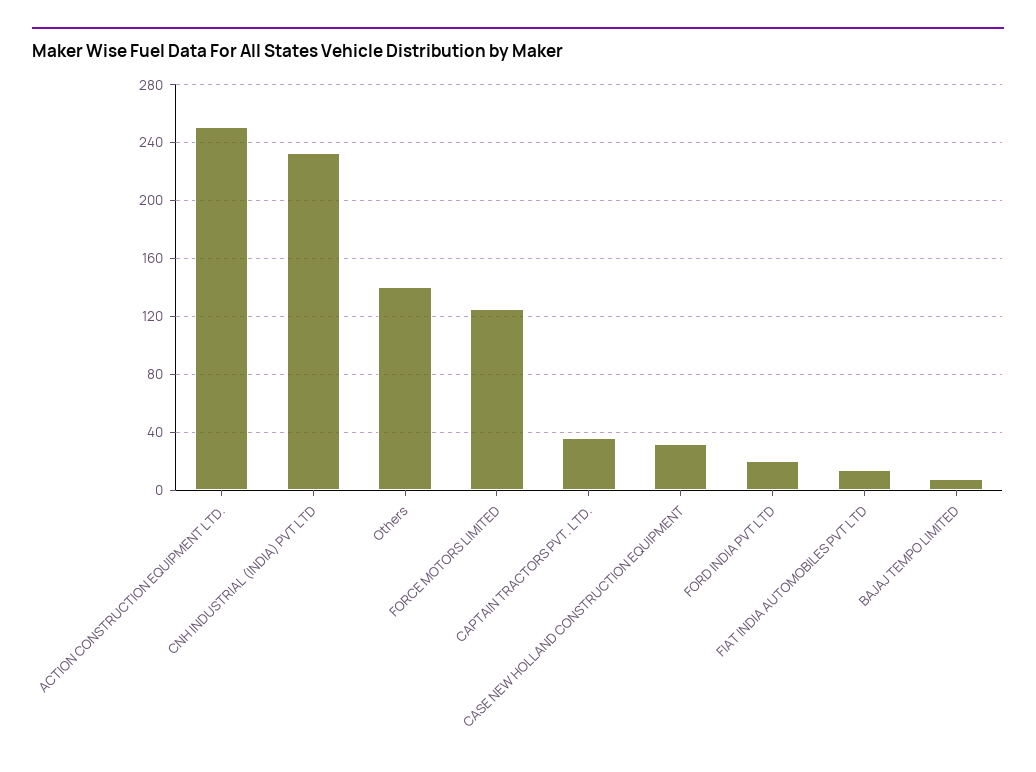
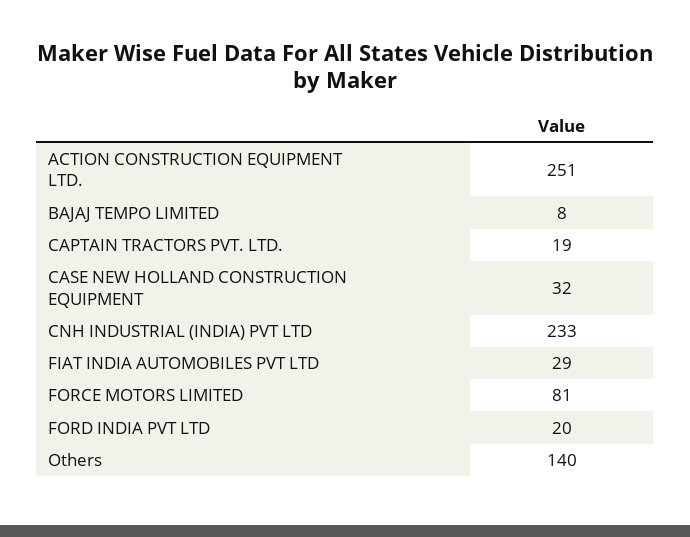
  {
    "ACTION CONSTRUCTION EQUIPMENT LTD.": 251,
    "CNH INDUSTRIAL (INDIA) PVT LTD": 233,
    "Others": 140,
-   "FORCE MOTORS LIMITED": 125,
+   "FORCE MOTORS LIMITED": 81,
-   "CAPTAIN TRACTORS PVT. LTD.": 35,
+   "CAPTAIN TRACTORS PVT. LTD.": 19,
    "CASE NEW HOLLAND CONSTRUCTION EQUIPMENT": 32,
    "FORD INDIA PVT LTD": 20,
-   "FIAT INDIA AUTOMOBILES PVT LTD": 15,
+   "FIAT INDIA AUTOMOBILES PVT LTD": 29,
    "BAJAJ TEMPO LIMITED": 8
  }

